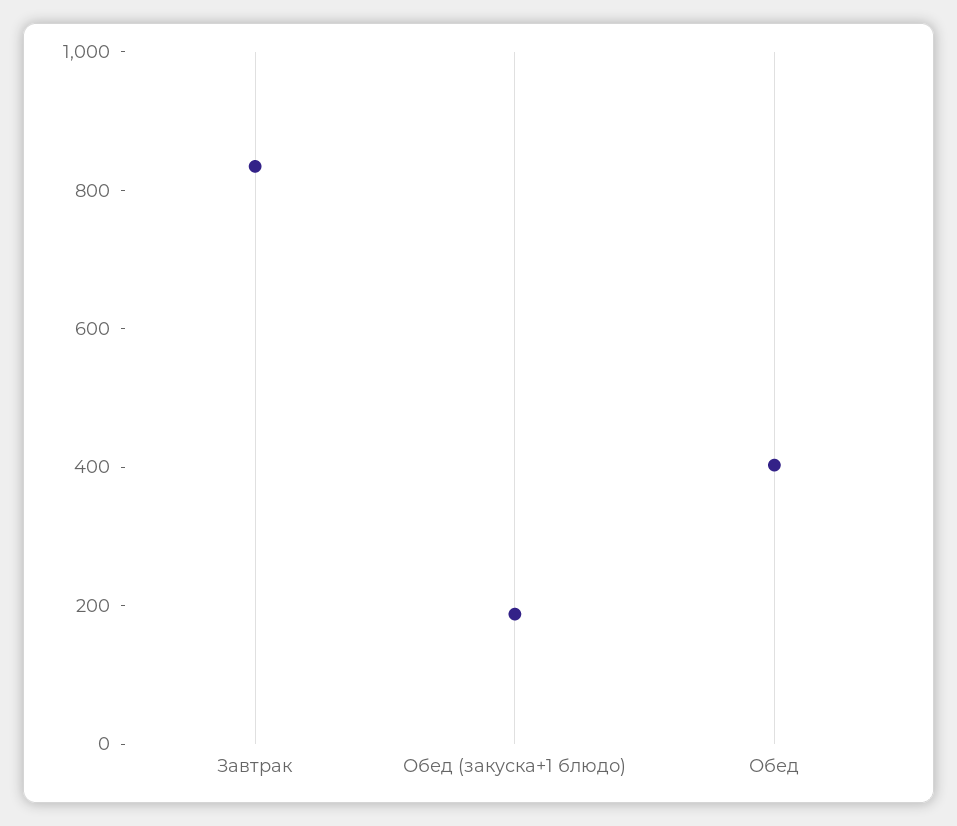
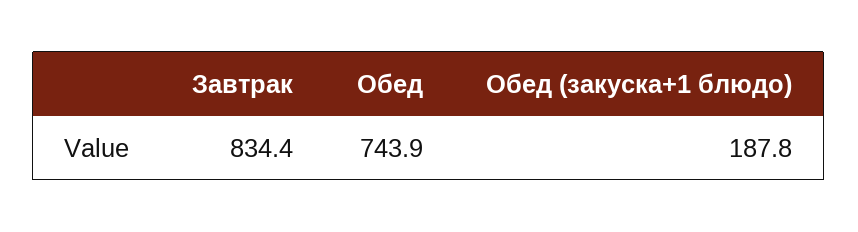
  {
    "Завтрак": 834.4,
    "Обед (закуска+1 блюдо)": 187.8,
-   "Обед": 400
+   "Обед": 743.9
  }

